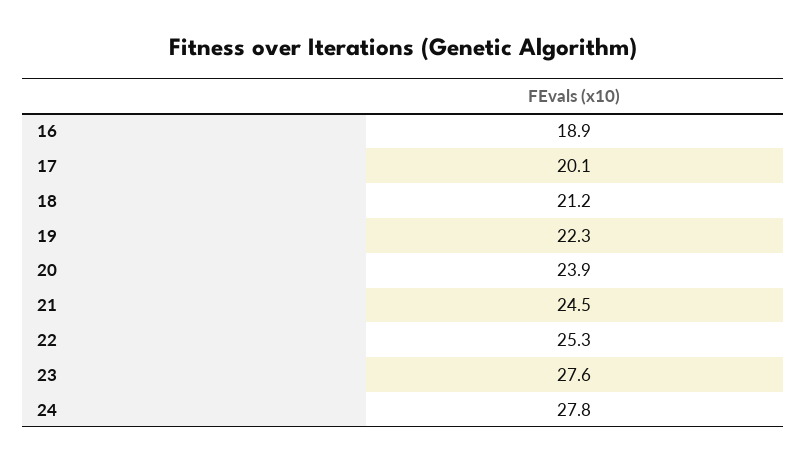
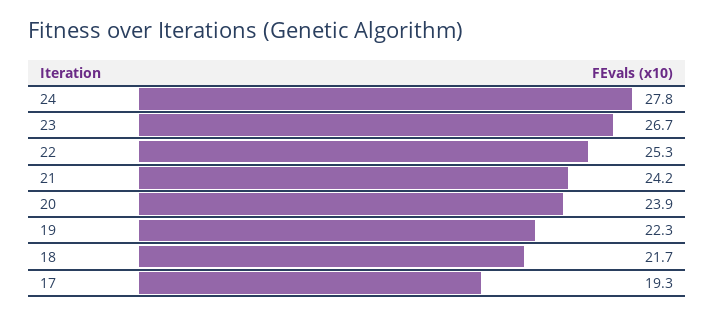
  {
-   "16": 18.9,
-   "17": 20.1,
+   "17": 19.3,
-   "18": 21.2,
+   "18": 21.7,
    "19": 22.3,
    "20": 23.9,
-   "21": 24.5,
+   "21": 24.2,
    "22": 25.3,
-   "23": 27.6,
+   "23": 26.7,
    "24": 27.8
  }

